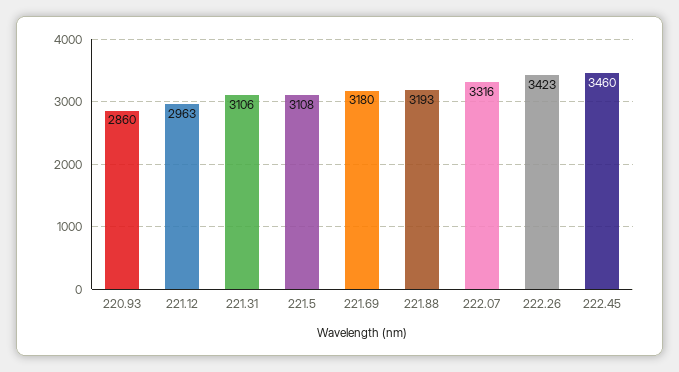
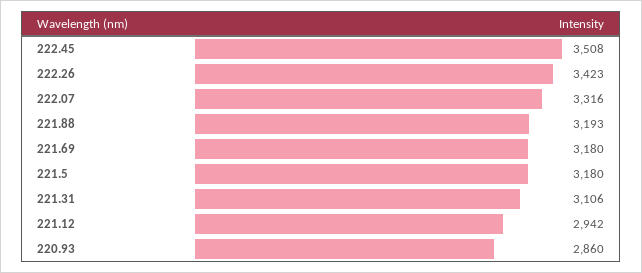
  {
    "220.93": 2860,
-   "221.12": 2963,
+   "221.12": 2942,
    "221.31": 3106,
-   "221.5": 3108,
+   "221.5": 3180,
    "221.69": 3180,
    "221.88": 3193,
    "222.07": 3316,
    "222.26": 3423,
-   "222.45": 3460
+   "222.45": 3508
  }

